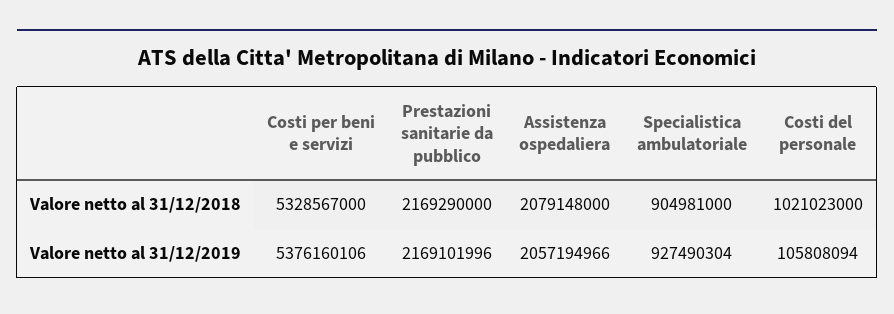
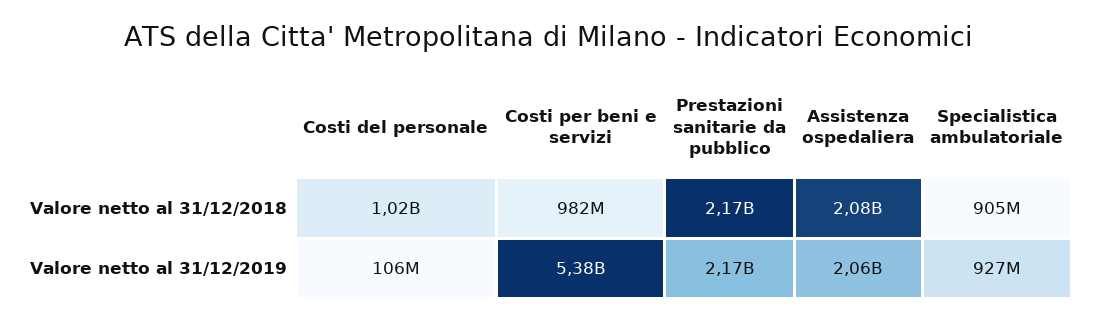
  {
    "Costi per beni e servizi": {
-     "Valore netto al 31/12/2018": 5328567000,
+     "Valore netto al 31/12/2018": 982000000,
      "Valore netto al 31/12/2019": 5376160106
    },
    "Prestazioni sanitarie da pubblico": {
      "Valore netto al 31/12/2018": 2169290000,
      "Valore netto al 31/12/2019": 2169101996
    },
    "Assistenza ospedaliera": {
      "Valore netto al 31/12/2018": 2079148000,
      "Valore netto al 31/12/2019": 2057194966
    },
    "Specialistica ambulatoriale": {
      "Valore netto al 31/12/2018": 904981000,
      "Valore netto al 31/12/2019": 927490304
    },
    "Costi del personale": {
      "Valore netto al 31/12/2018": 1021023000,
      "Valore netto al 31/12/2019": 105808094
    }
  }

